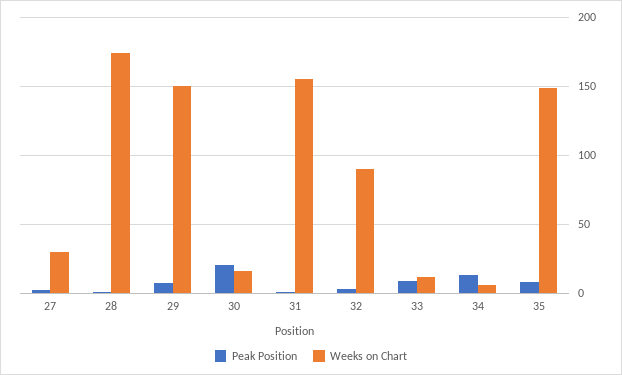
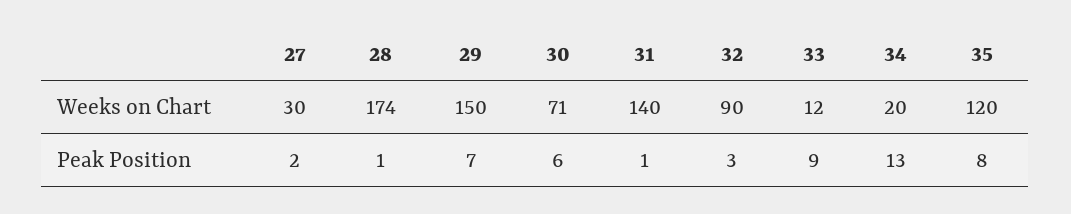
  {
    "Peak Position": {
      "27": 2,
      "28": 1,
      "29": 7,
-     "30": 20,
+     "30": 6,
      "31": 1,
      "32": 3,
      "33": 9,
      "34": 13,
      "35": 8
    },
    "Weeks on Chart": {
      "27": 30,
      "28": 174,
      "29": 150,
-     "30": 15,
+     "30": 71,
-     "31": 155,
+     "31": 140,
      "32": 90,
      "33": 12,
-     "34": 5,
+     "34": 20,
-     "35": 150
+     "35": 120
    }
  }

